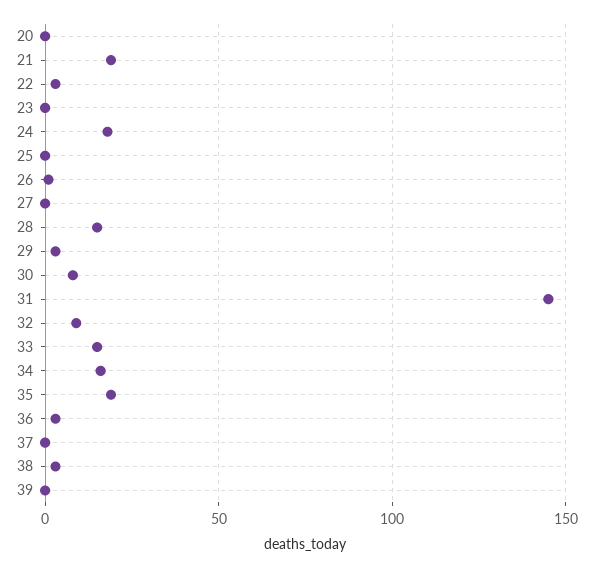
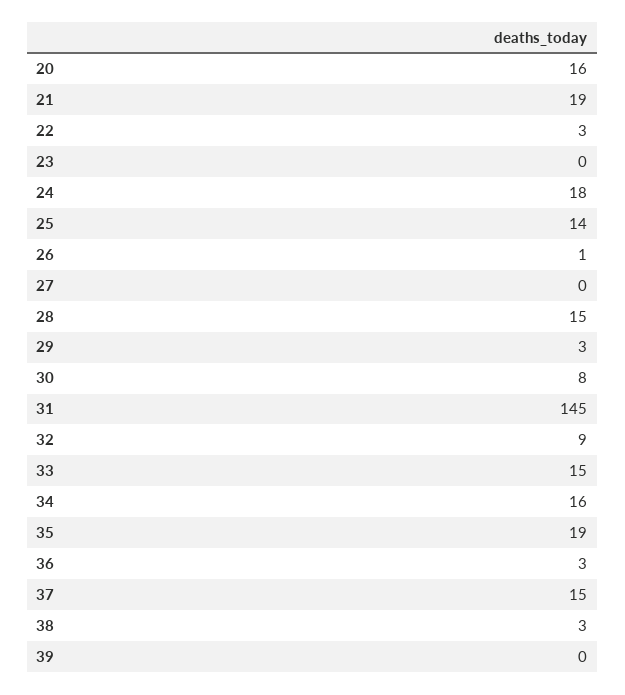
  {
-   "20": 0,
+   "20": 16,
    "21": 19,
    "22": 3,
    "23": 0,
    "24": 18,
-   "25": 0,
+   "25": 14,
    "26": 1,
    "27": 0,
    "28": 15,
    "29": 3,
    "30": 8,
    "31": 145,
    "32": 9,
    "33": 15,
    "34": 16,
    "35": 19,
    "36": 3,
-   "37": 0,
+   "37": 15,
    "38": 3,
    "39": 0
  }

